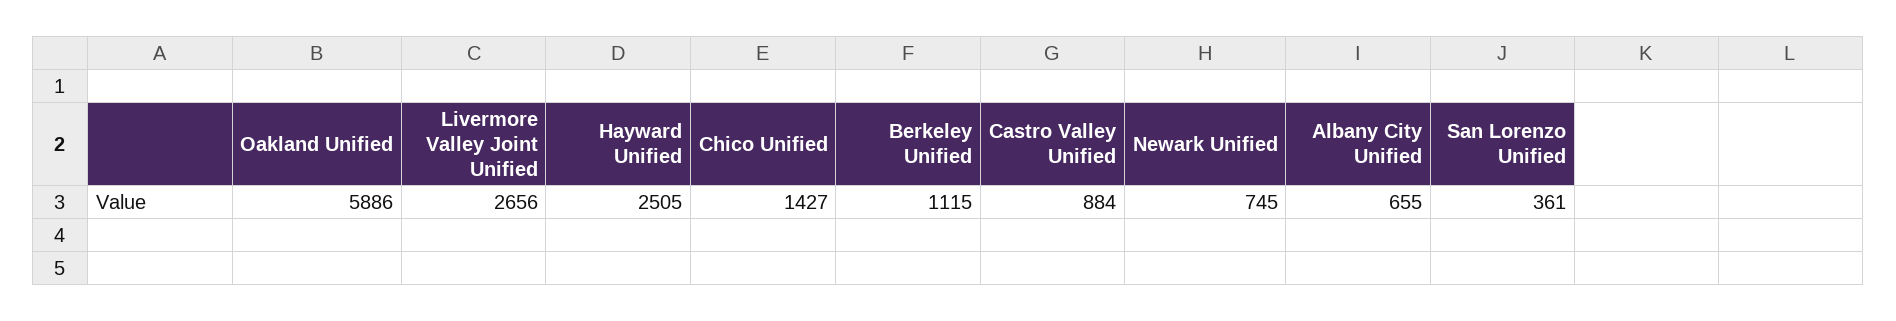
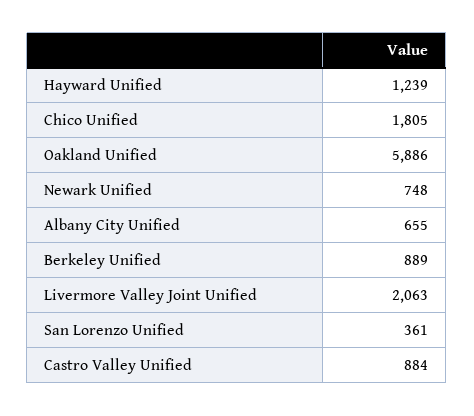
  {
    "Oakland Unified": 5886,
-   "Livermore Valley Joint Unified": 2656,
+   "Livermore Valley Joint Unified": 2063,
-   "Hayward Unified": 2505,
+   "Hayward Unified": 1239,
-   "Chico Unified": 1427,
+   "Chico Unified": 1805,
-   "Berkeley Unified": 1115,
+   "Berkeley Unified": 889,
    "Castro Valley Unified": 884,
-   "Newark Unified": 745,
+   "Newark Unified": 748,
    "Albany City Unified": 655,
    "San Lorenzo Unified": 361
  }

